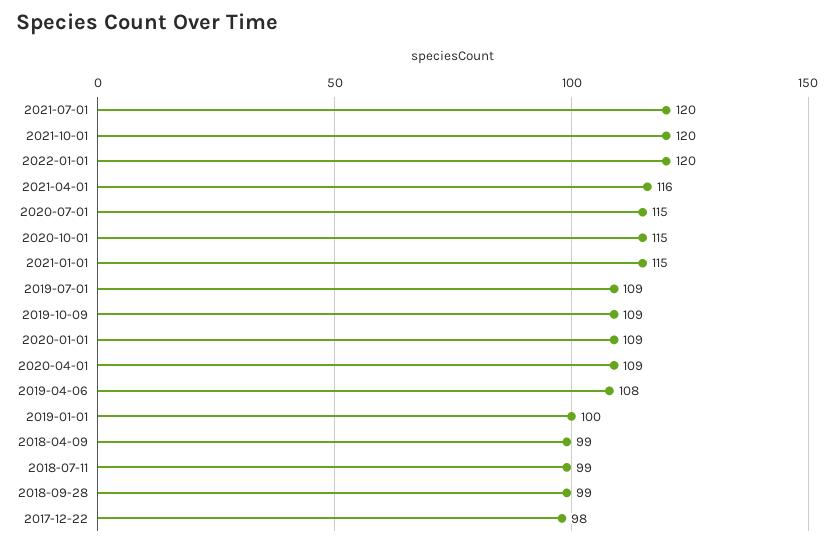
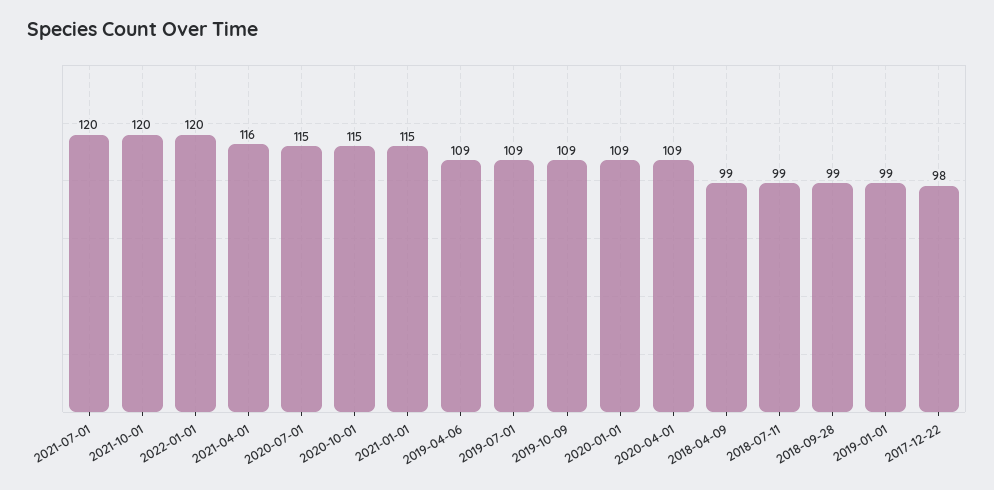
  {
    "2021-07-01": 120,
    "2021-10-01": 120,
    "2022-01-01": 120,
    "2021-04-01": 116,
    "2020-07-01": 115,
    "2020-10-01": 115,
    "2021-01-01": 115,
    "2019-07-01": 109,
    "2019-10-09": 109,
    "2020-01-01": 109,
    "2020-04-01": 109,
-   "2019-04-06": 108,
+   "2019-04-06": 109,
-   "2019-01-01": 100,
+   "2019-01-01": 99,
    "2018-04-09": 99,
    "2018-07-11": 99,
    "2018-09-28": 99,
    "2017-12-22": 98
  }

